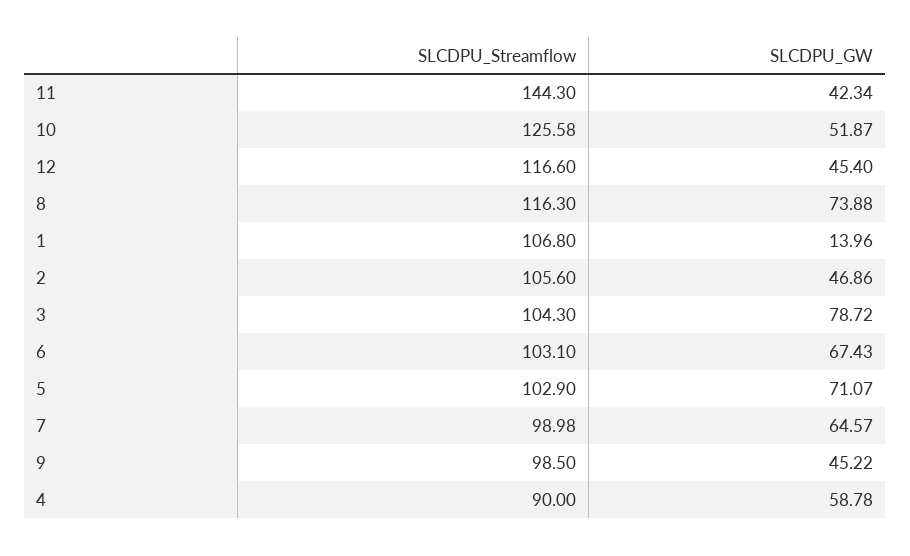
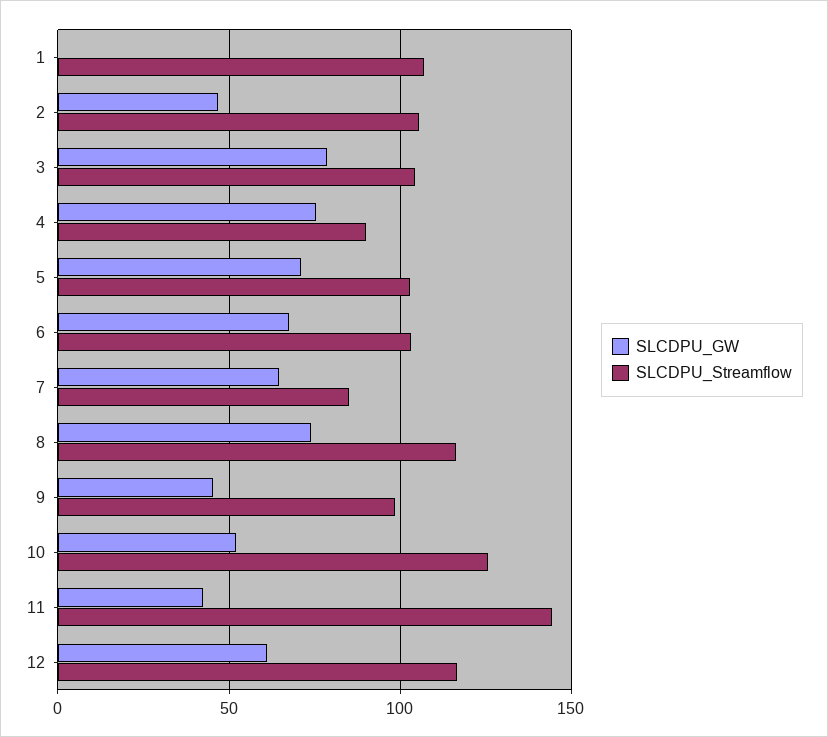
  {
    "SLCDPU_Streamflow": {
      "11": 144.3,
      "10": 125.58,
      "12": 116.6,
      "8": 116.3,
      "1": 106.8,
      "2": 105.6,
      "3": 104.3,
      "6": 103.1,
      "5": 102.9,
-     "7": 98.98,
+     "7": 85,
      "9": 98.5,
      "4": 90
    },
    "SLCDPU_GW": {
      "11": 42.34,
      "10": 51.87,
-     "12": 45.4,
+     "12": 60,
      "8": 73.88,
-     "1": 13.96,
+     "1": 0,
      "2": 46.86,
      "3": 78.72,
      "6": 67.43,
      "5": 71.07,
      "7": 64.57,
      "9": 45.22,
-     "4": 58.78
+     "4": 75
    }
  }

